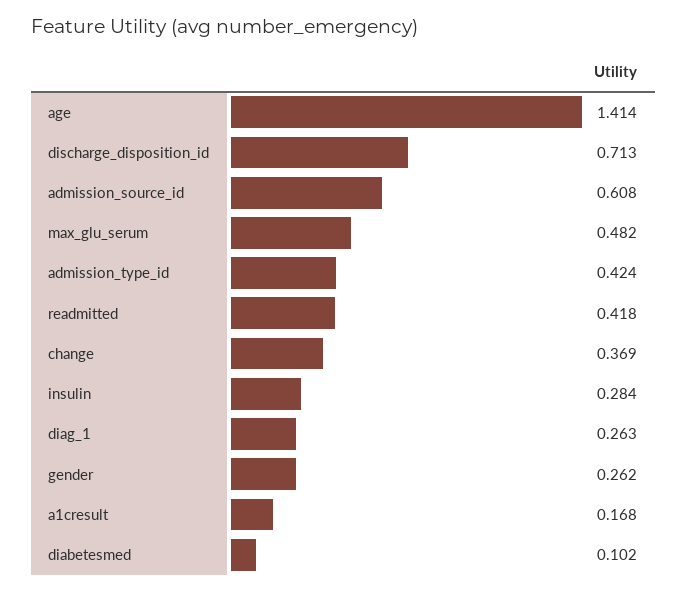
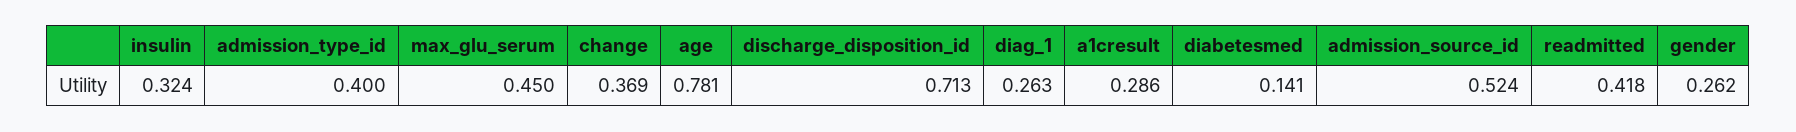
  {
-   "age": 1.414,
+   "age": 0.781,
    "discharge_disposition_id": 0.713,
-   "admission_source_id": 0.608,
+   "admission_source_id": 0.524,
-   "max_glu_serum": 0.482,
+   "max_glu_serum": 0.45,
-   "admission_type_id": 0.424,
+   "admission_type_id": 0.4,
    "readmitted": 0.418,
    "change": 0.369,
-   "insulin": 0.284,
+   "insulin": 0.324,
    "diag_1": 0.263,
    "gender": 0.262,
-   "a1cresult": 0.168,
+   "a1cresult": 0.286,
-   "diabetesmed": 0.102
+   "diabetesmed": 0.141
  }

